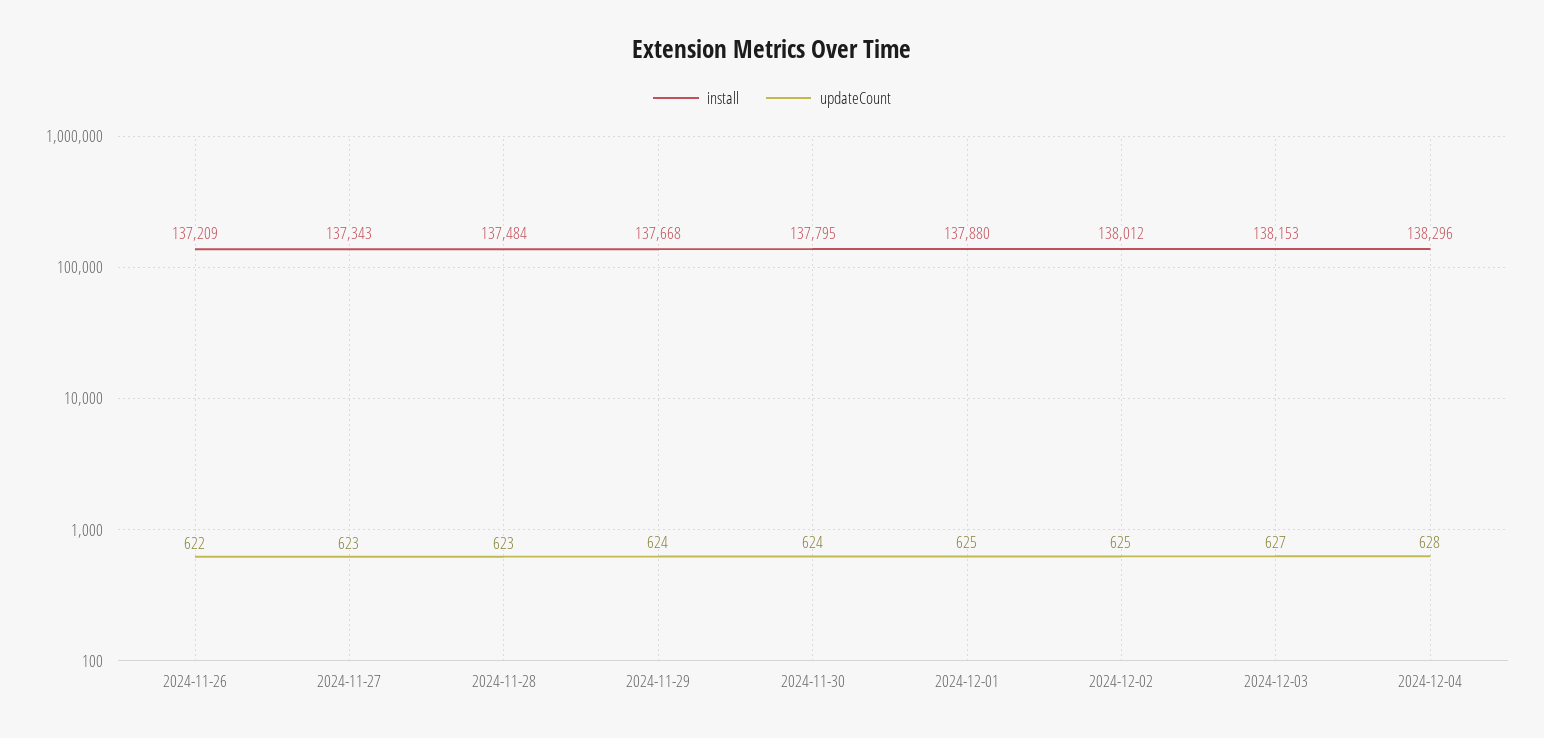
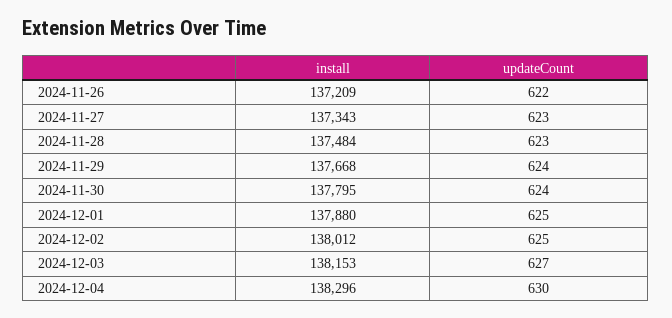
  {
    "install": {
      "2024-11-26": 137209,
      "2024-11-27": 137343,
      "2024-11-28": 137484,
      "2024-11-29": 137668,
      "2024-11-30": 137795,
      "2024-12-01": 137880,
      "2024-12-02": 138012,
      "2024-12-03": 138153,
      "2024-12-04": 138296
    },
    "updateCount": {
      "2024-11-26": 622,
      "2024-11-27": 623,
      "2024-11-28": 623,
      "2024-11-29": 624,
      "2024-11-30": 624,
      "2024-12-01": 625,
      "2024-12-02": 625,
      "2024-12-03": 627,
-     "2024-12-04": 628
+     "2024-12-04": 630
    }
  }

